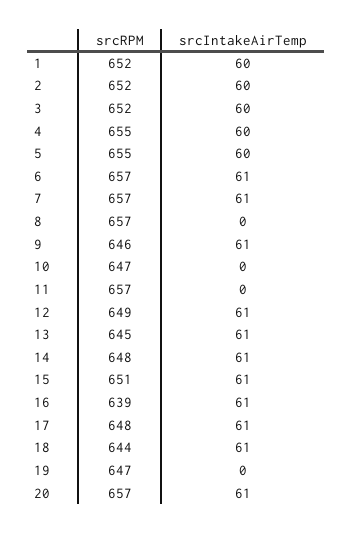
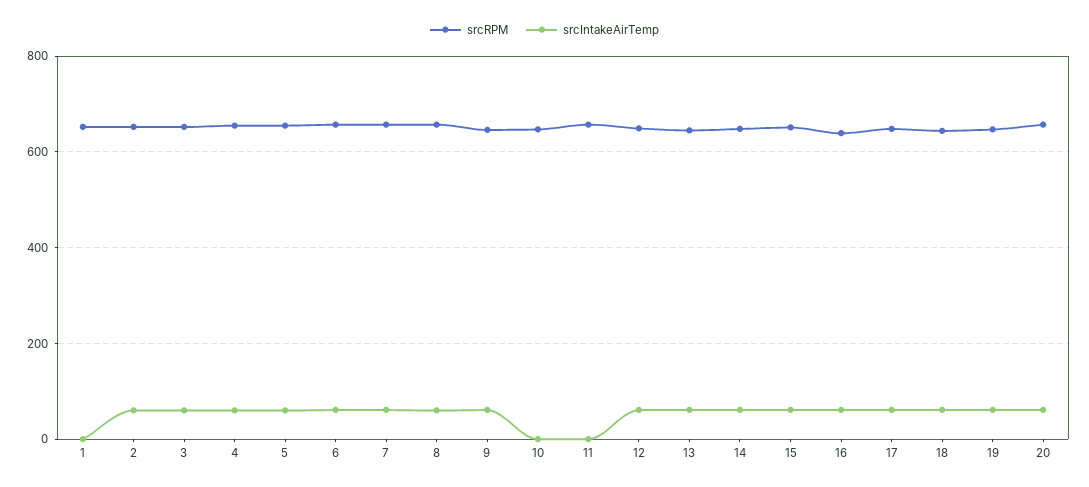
  {
    "srcRPM": {
      "1": 652,
      "2": 652,
      "3": 652,
      "4": 655,
      "5": 655,
      "6": 657,
      "7": 657,
      "8": 657,
      "9": 646,
      "10": 647,
      "11": 657,
      "12": 649,
      "13": 645,
      "14": 648,
      "15": 651,
      "16": 639,
      "17": 648,
      "18": 644,
      "19": 647,
      "20": 657
    },
    "srcIntakeAirTemp": {
-     "1": 60,
+     "1": 0,
      "2": 60,
      "3": 60,
      "4": 60,
      "5": 60,
      "6": 61,
      "7": 61,
-     "8": 0,
+     "8": 60,
      "9": 61,
      "10": 0,
      "11": 0,
      "12": 61,
      "13": 61,
      "14": 61,
      "15": 61,
      "16": 61,
      "17": 61,
      "18": 61,
-     "19": 0,
+     "19": 60,
      "20": 61
    }
  }

